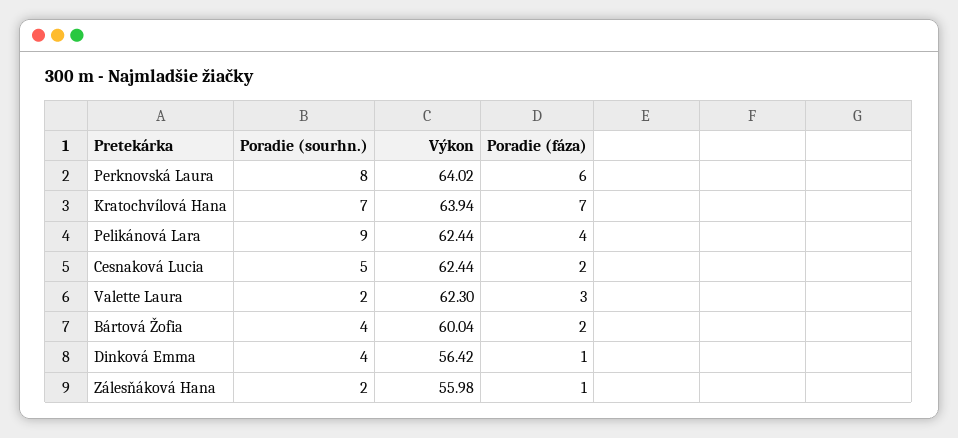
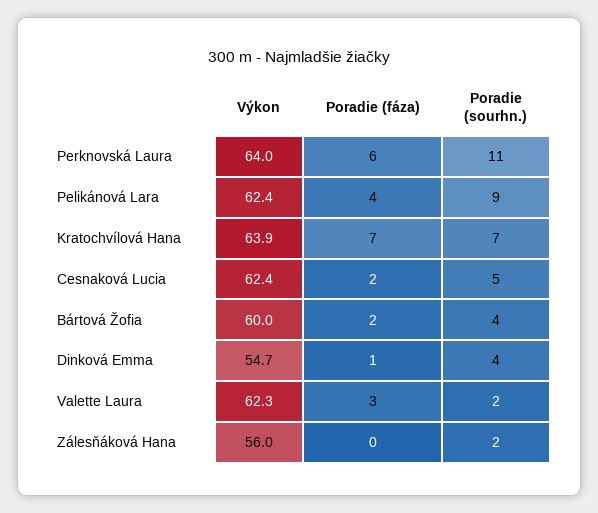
  {
    "Poradie (sourhn.)": {
-     "Perknovská Laura": 8,
+     "Perknovská Laura": 11,
      "Kratochvílová Hana": 7,
      "Pelikánová Lara": 9,
      "Cesnaková Lucia": 5,
      "Valette Laura": 2,
      "Bártová Žofia": 4,
      "Dinková Emma": 4,
      "Zálesňáková Hana": 2
    },
    "Výkon": {
      "Perknovská Laura": 64.02,
      "Kratochvílová Hana": 63.94,
      "Pelikánová Lara": 62.44,
      "Cesnaková Lucia": 62.44,
      "Valette Laura": 62.3,
      "Bártová Žofia": 60.04,
-     "Dinková Emma": 56.42,
+     "Dinková Emma": 54.7,
      "Zálesňáková Hana": 55.98
    },
    "Poradie (fáza)": {
      "Perknovská Laura": 6,
      "Kratochvílová Hana": 7,
      "Pelikánová Lara": 4,
      "Cesnaková Lucia": 2,
      "Valette Laura": 3,
      "Bártová Žofia": 2,
      "Dinková Emma": 1,
-     "Zálesňáková Hana": 1
+     "Zálesňáková Hana": 0
    }
  }

